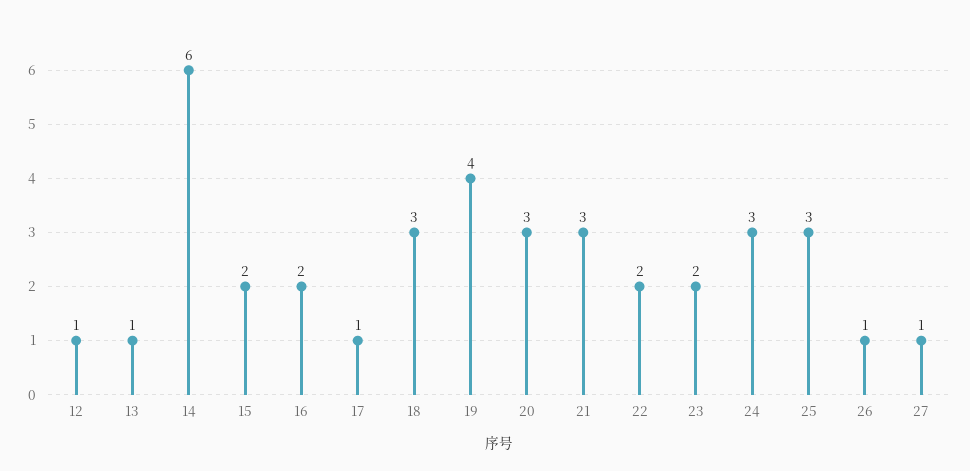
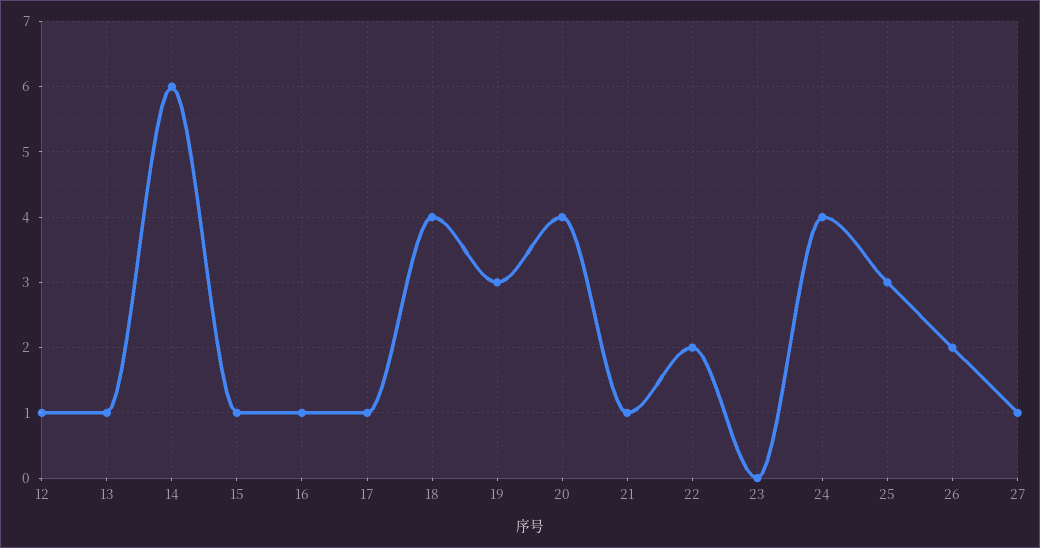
  {
    "12": 1,
    "13": 1,
    "14": 6,
-   "15": 2,
+   "15": 1,
-   "16": 2,
+   "16": 1,
    "17": 1,
-   "18": 3,
+   "18": 4,
-   "19": 4,
+   "19": 3,
-   "20": 3,
+   "20": 4,
-   "21": 3,
+   "21": 1,
    "22": 2,
-   "23": 2,
+   "23": 0,
-   "24": 3,
+   "24": 4,
    "25": 3,
-   "26": 1,
+   "26": 2,
    "27": 1
  }

